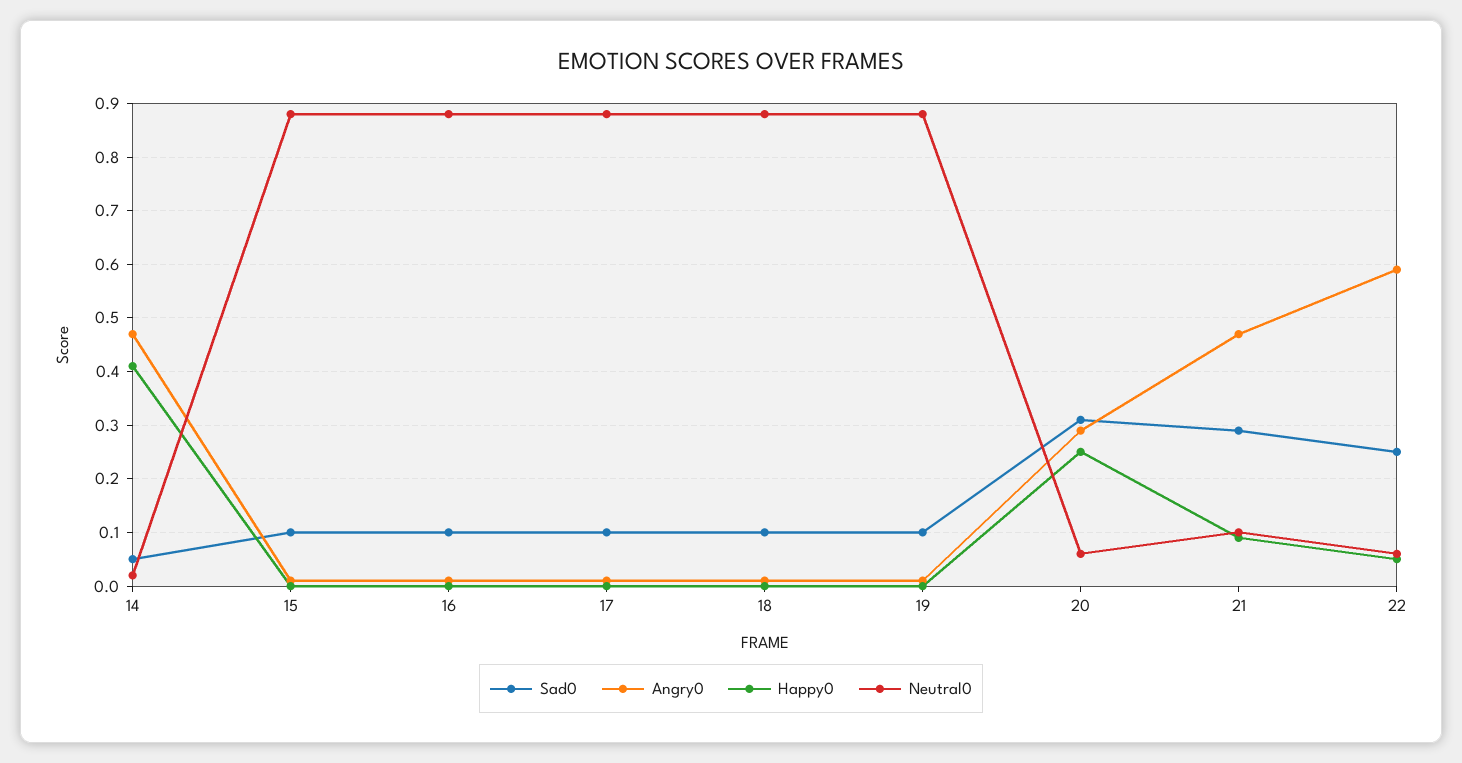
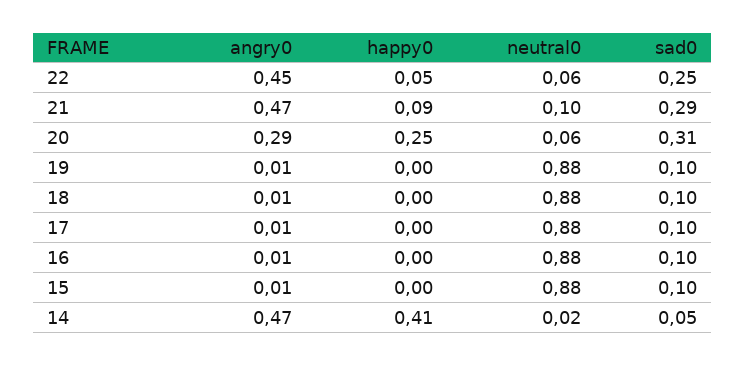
  {
    "Sad0": {
      "14": 0.05,
      "15": 0.1,
      "16": 0.1,
      "17": 0.1,
      "18": 0.1,
      "19": 0.1,
      "20": 0.31,
      "21": 0.29,
      "22": 0.25
    },
    "Angry0": {
      "14": 0.47,
      "15": 0.01,
      "16": 0.01,
      "17": 0.01,
      "18": 0.01,
      "19": 0.01,
      "20": 0.29,
      "21": 0.47,
-     "22": 0.6
+     "22": 0.45
    },
    "Happy0": {
      "14": 0.41,
      "15": 0,
      "16": 0,
      "17": 0,
      "18": 0,
      "19": 0,
      "20": 0.25,
      "21": 0.09,
      "22": 0.05
    },
    "Neutral0": {
      "14": 0.02,
      "15": 0.88,
      "16": 0.88,
      "17": 0.88,
      "18": 0.88,
      "19": 0.88,
      "20": 0.06,
      "21": 0.1,
      "22": 0.06
    }
  }

